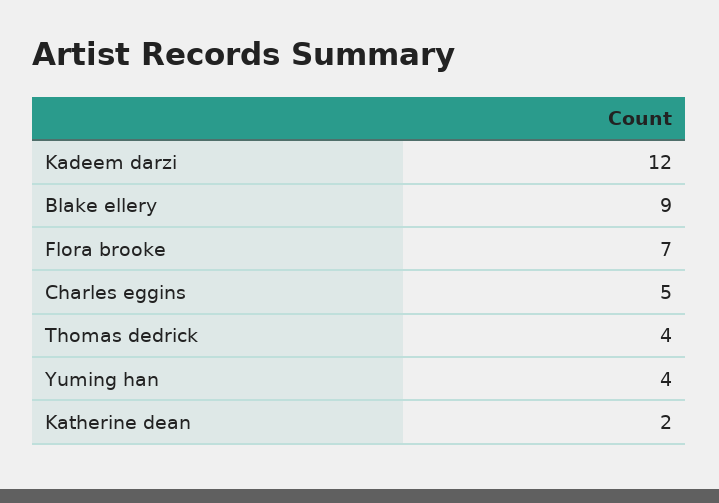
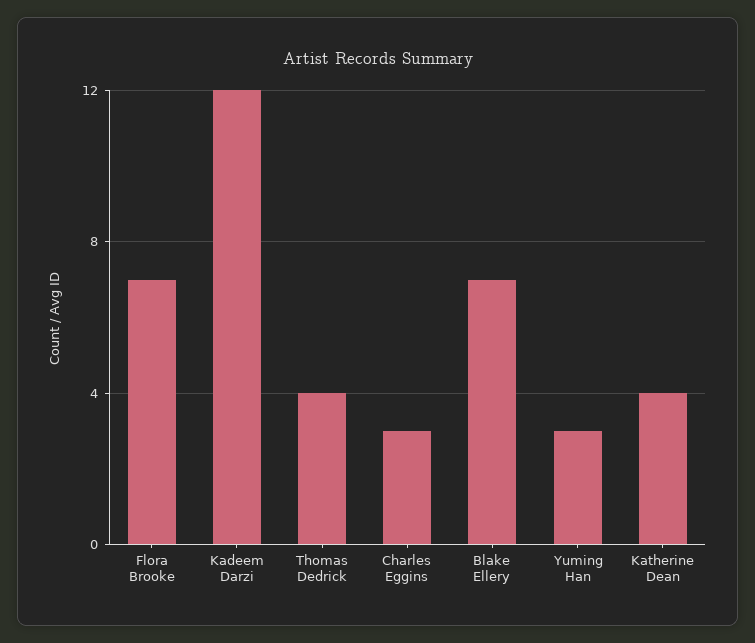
  {
    "Kadeem darzi": 12,
-   "Blake ellery": 9,
+   "Blake ellery": 7,
    "Flora brooke": 7,
-   "Charles eggins": 5,
+   "Charles eggins": 3,
    "Thomas dedrick": 4,
-   "Yuming han": 4,
+   "Yuming han": 3,
-   "Katherine dean": 2
+   "Katherine dean": 4
  }

